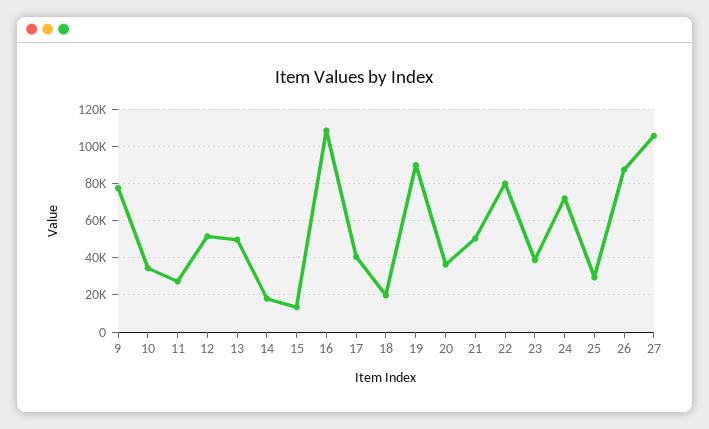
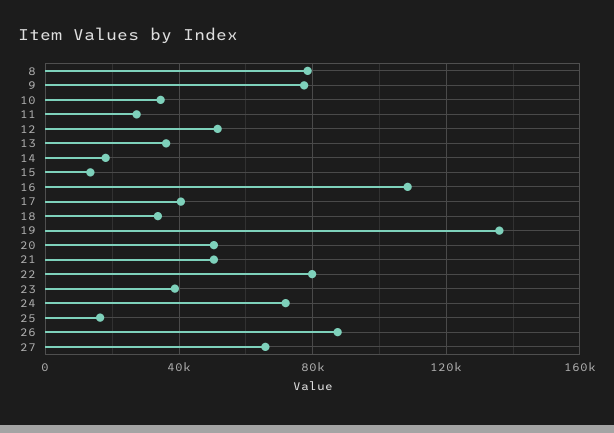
  {
    "9": 75000,
    "10": 35000,
    "11": 25000,
    "12": 50000,
-   "13": 50000,
+   "13": 35000,
    "14": 20000,
    "15": 15000,
    "16": 110000,
    "17": 40000,
-   "18": 20000,
+   "18": 35000,
-   "19": 90000,
+   "19": 135000,
-   "20": 35000,
+   "20": 50000,
    "21": 50000,
    "22": 80000,
    "23": 40000,
    "24": 70000,
-   "25": 30000,
+   "25": 15000,
    "26": 85000,
-   "27": 105000
+   "27": 65000,
+   "8": 80000
  }

